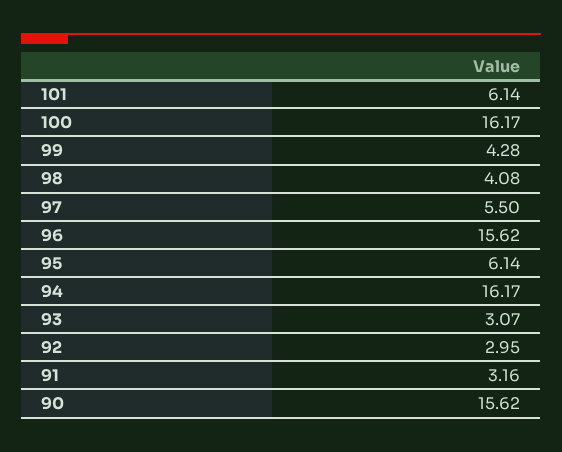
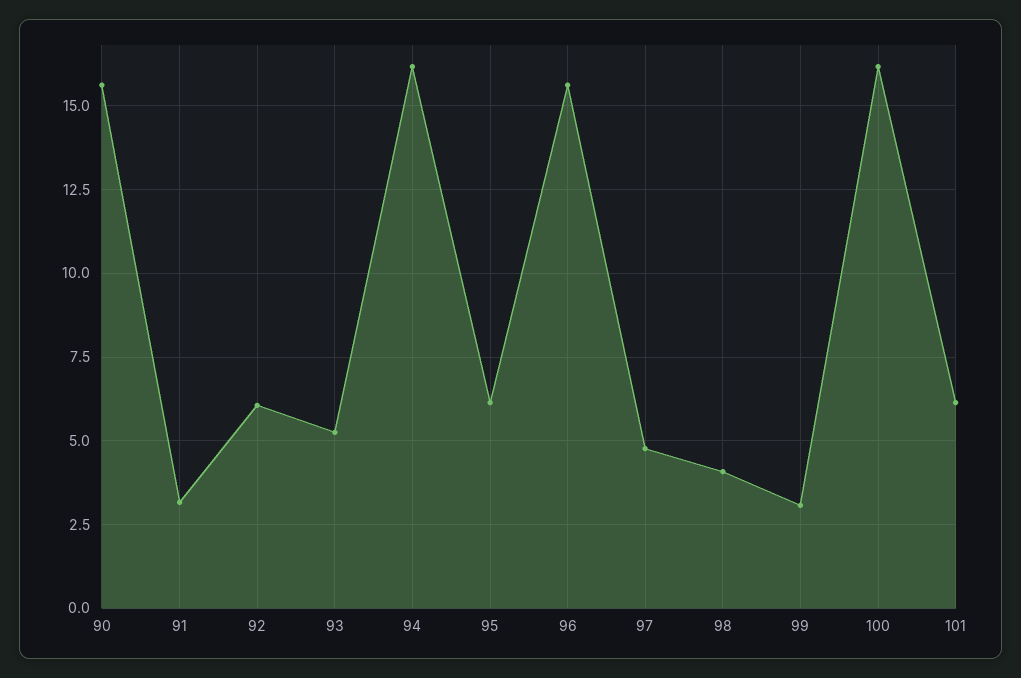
  {
    "101": 6.14,
    "100": 16.17,
-   "99": 4.28,
+   "99": 3,
    "98": 4.08,
-   "97": 5.5,
+   "97": 4.75,
    "96": 15.62,
    "95": 6.14,
    "94": 16.17,
-   "93": 3.07,
+   "93": 5.25,
-   "92": 2.95,
+   "92": 6,
    "91": 3.16,
    "90": 15.62
  }

